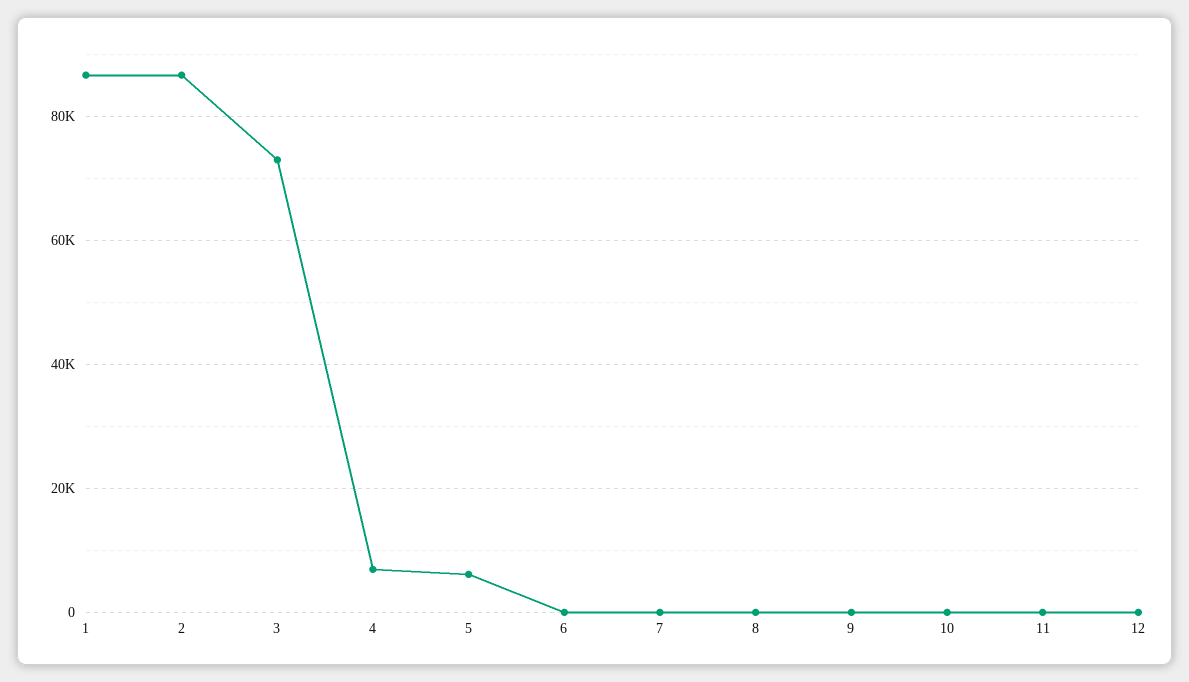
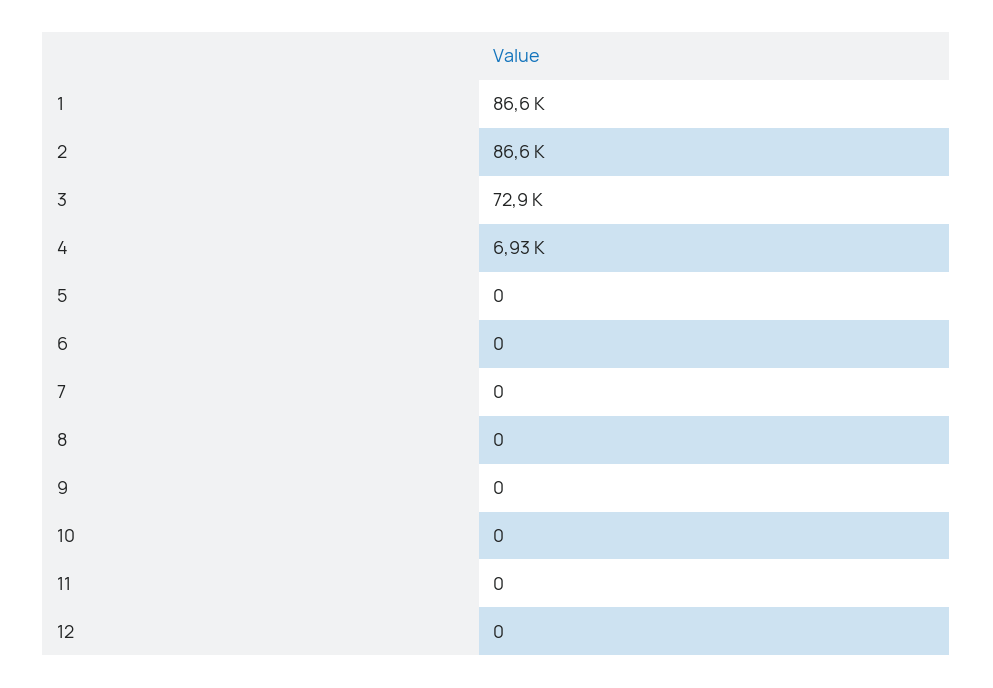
  {
    "1": 86600,
    "2": 86600,
    "3": 72900,
    "4": 6930,
-   "5": 6000,
+   "5": 0,
    "6": 0,
    "7": 0,
    "8": 0,
    "9": 0,
    "10": 0,
    "11": 0,
    "12": 0
  }

